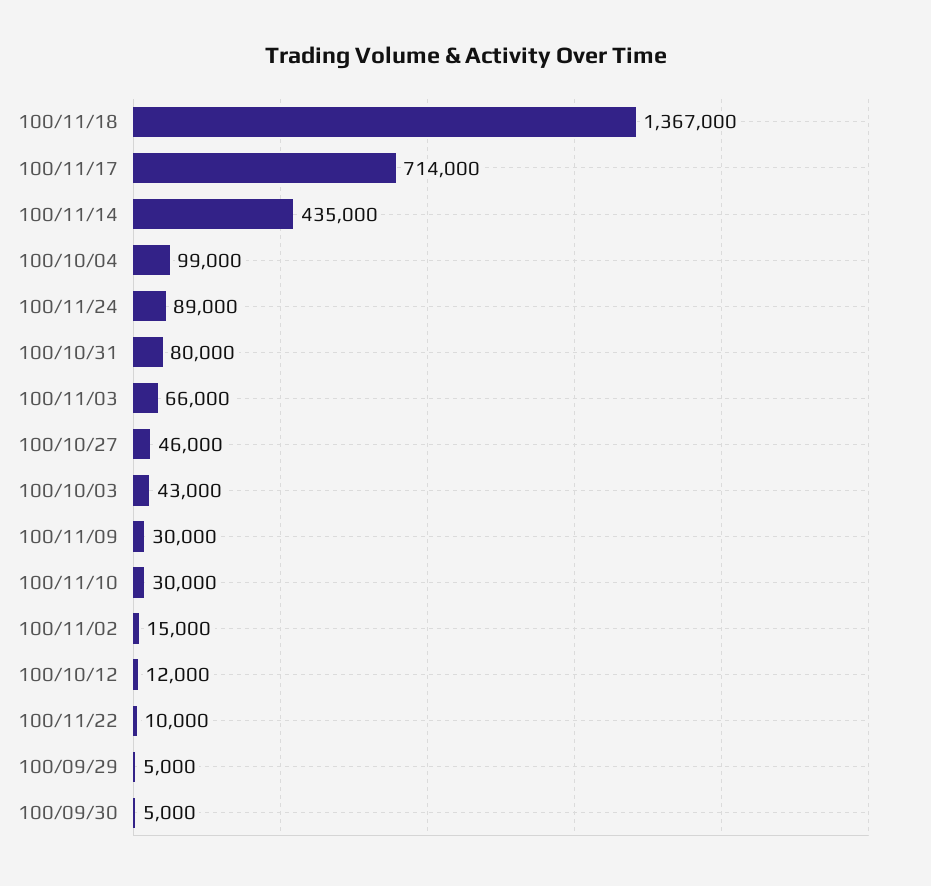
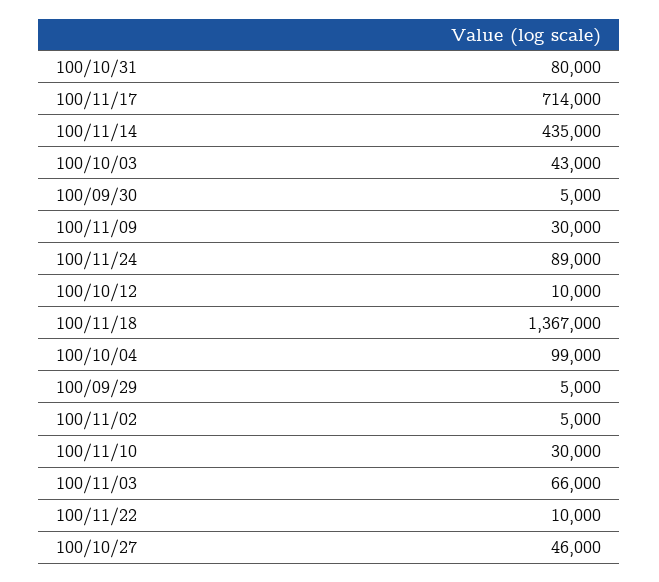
  {
    "100/11/18": 1367000,
    "100/11/17": 714000,
    "100/11/14": 435000,
    "100/10/04": 99000,
    "100/11/24": 89000,
    "100/10/31": 80000,
    "100/11/03": 66000,
    "100/10/27": 46000,
    "100/10/03": 43000,
    "100/11/09": 30000,
    "100/11/10": 30000,
-   "100/11/02": 15000,
+   "100/11/02": 5000,
-   "100/10/12": 12000,
+   "100/10/12": 10000,
    "100/11/22": 10000,
    "100/09/29": 5000,
    "100/09/30": 5000
  }

